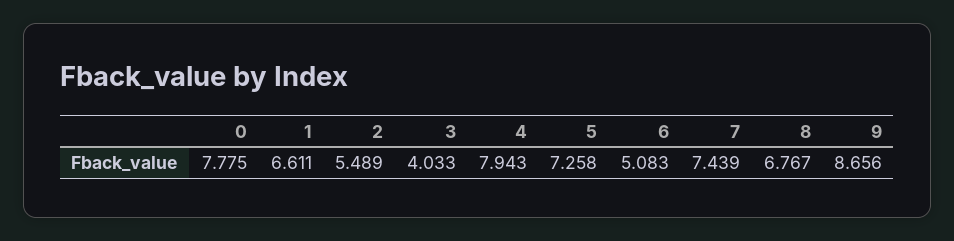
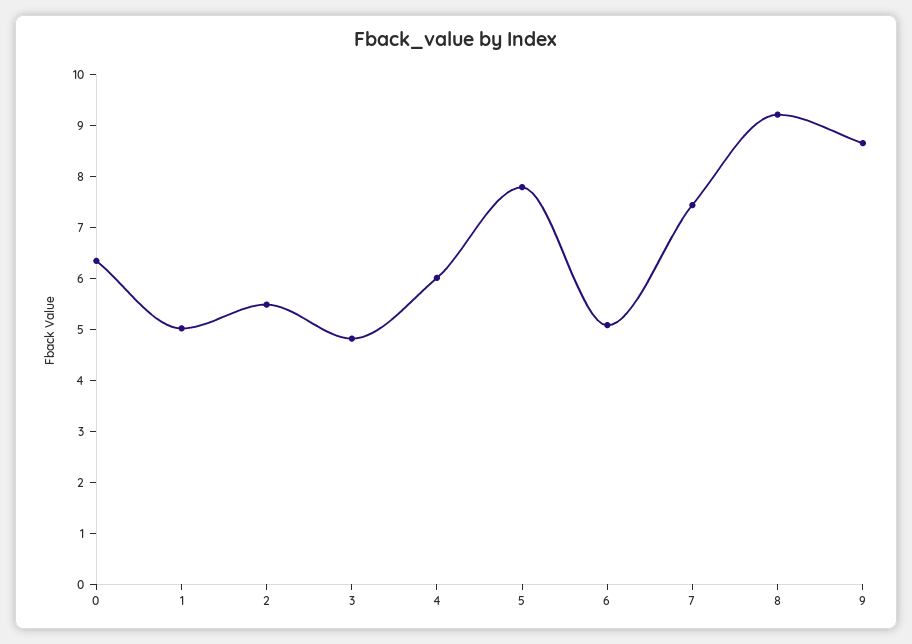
  {
-   "0": 7.775,
+   "0": 6.4,
-   "1": 6.611,
+   "1": 5,
    "2": 5.489,
-   "3": 4.033,
+   "3": 4.8,
-   "4": 7.943,
+   "4": 6,
-   "5": 7.258,
+   "5": 7.8,
    "6": 5.083,
    "7": 7.439,
-   "8": 6.767,
+   "8": 9.2,
    "9": 8.656
  }

